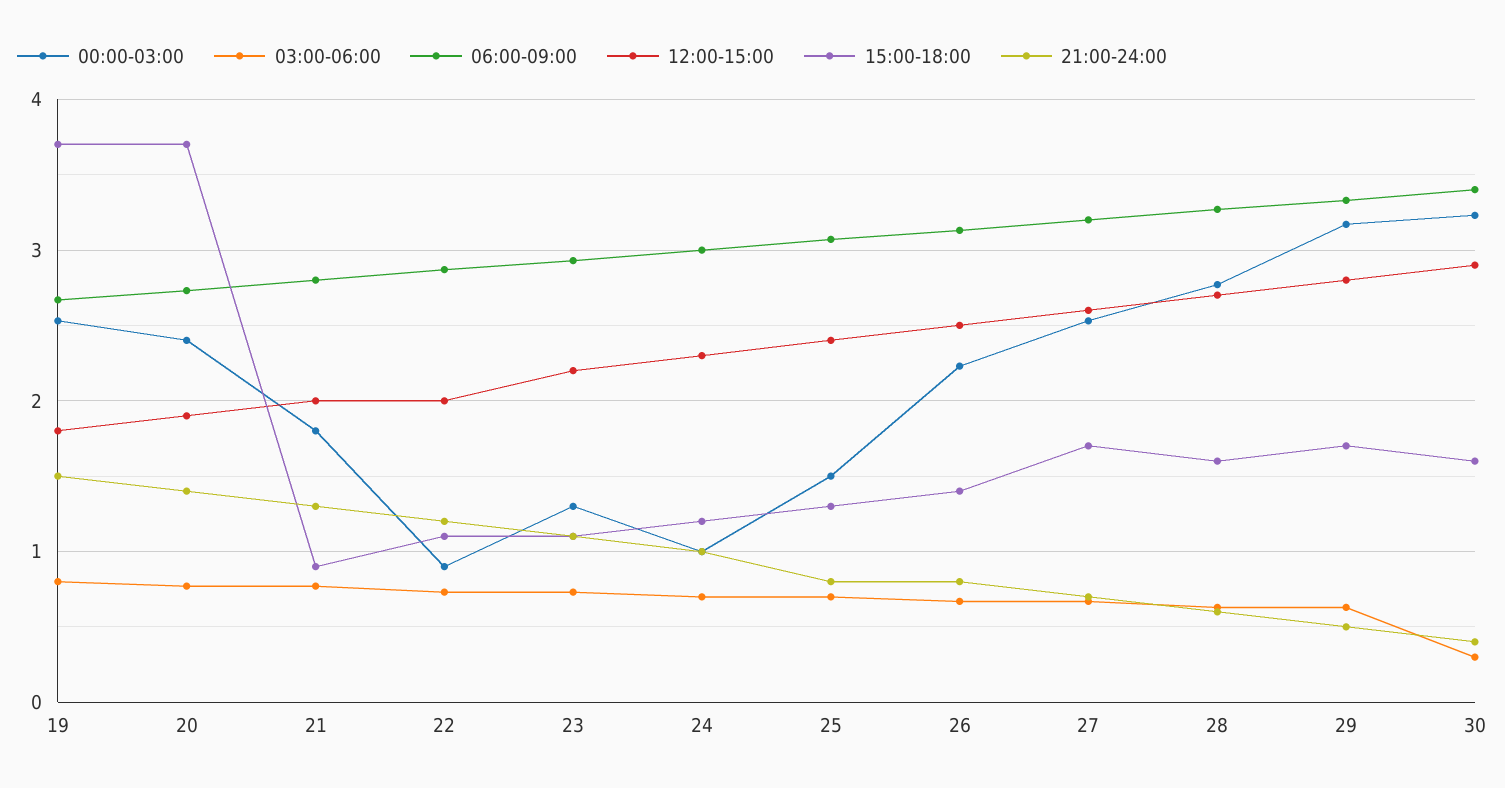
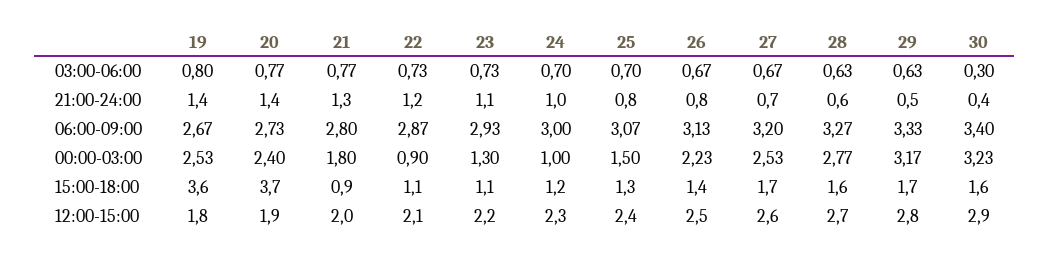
  {
    "00:00-03:00": {
      "19": 2.53,
      "20": 2.4,
      "21": 1.8,
      "22": 0.9,
      "23": 1.3,
      "24": 1,
      "25": 1.5,
      "26": 2.23,
      "27": 2.53,
      "28": 2.77,
      "29": 3.17,
      "30": 3.23
    },
    "03:00-06:00": {
      "19": 0.8,
      "20": 0.77,
      "21": 0.77,
      "22": 0.73,
      "23": 0.73,
      "24": 0.7,
      "25": 0.7,
      "26": 0.67,
      "27": 0.67,
      "28": 0.63,
      "29": 0.63,
      "30": 0.3
    },
    "06:00-09:00": {
      "19": 2.67,
      "20": 2.73,
      "21": 2.8,
      "22": 2.87,
      "23": 2.93,
      "24": 3,
      "25": 3.07,
      "26": 3.13,
      "27": 3.2,
      "28": 3.27,
      "29": 3.33,
      "30": 3.4
    },
    "12:00-15:00": {
      "19": 1.8,
      "20": 1.9,
      "21": 2,
-     "22": 2,
+     "22": 2.1,
      "23": 2.2,
      "24": 2.3,
      "25": 2.4,
      "26": 2.5,
      "27": 2.6,
      "28": 2.7,
      "29": 2.8,
      "30": 2.9
    },
    "15:00-18:00": {
-     "19": 3.7,
+     "19": 3.6,
      "20": 3.7,
      "21": 0.9,
      "22": 1.1,
      "23": 1.1,
      "24": 1.2,
      "25": 1.3,
      "26": 1.4,
      "27": 1.7,
      "28": 1.6,
      "29": 1.7,
      "30": 1.6
    },
    "21:00-24:00": {
-     "19": 1.5,
+     "19": 1.4,
      "20": 1.4,
      "21": 1.3,
      "22": 1.2,
      "23": 1.1,
      "24": 1,
      "25": 0.8,
      "26": 0.8,
      "27": 0.7,
      "28": 0.6,
      "29": 0.5,
      "30": 0.4
    }
  }

